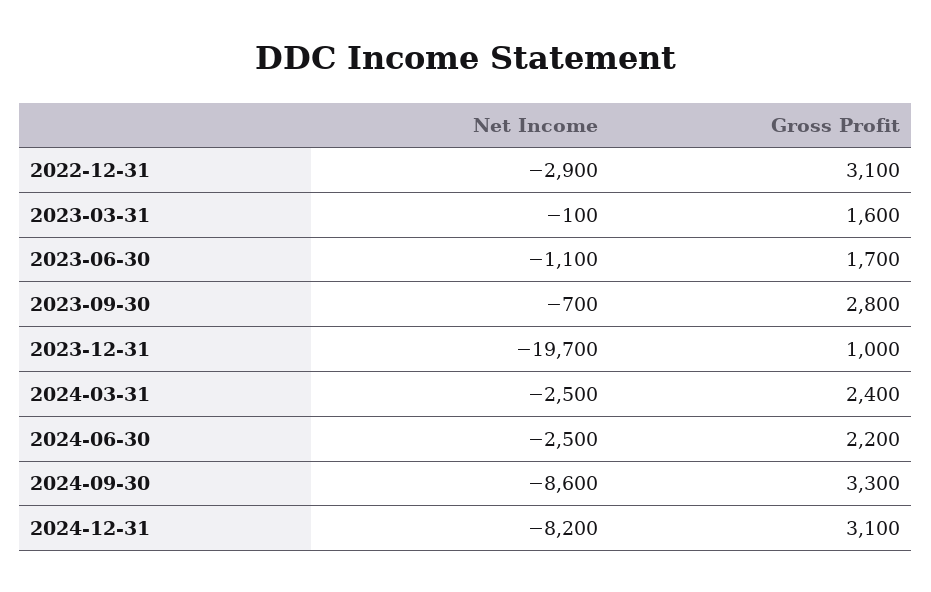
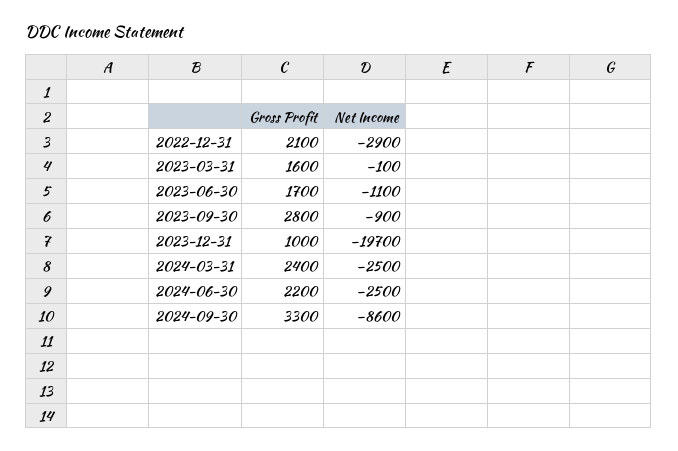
  {
    "Net Income": {
      "2022-12-31": -2900,
      "2023-03-31": -100,
      "2023-06-30": -1100,
-     "2023-09-30": -700,
+     "2023-09-30": -900,
      "2023-12-31": -19700,
      "2024-03-31": -2500,
      "2024-06-30": -2500,
-     "2024-09-30": -8600,
+     "2024-09-30": -8600
-     "2024-12-31": -8200
    },
    "Gross Profit": {
-     "2022-12-31": 3100,
+     "2022-12-31": 2100,
      "2023-03-31": 1600,
      "2023-06-30": 1700,
      "2023-09-30": 2800,
      "2023-12-31": 1000,
      "2024-03-31": 2400,
      "2024-06-30": 2200,
-     "2024-09-30": 3300,
+     "2024-09-30": 3300
-     "2024-12-31": 3100
    }
  }

